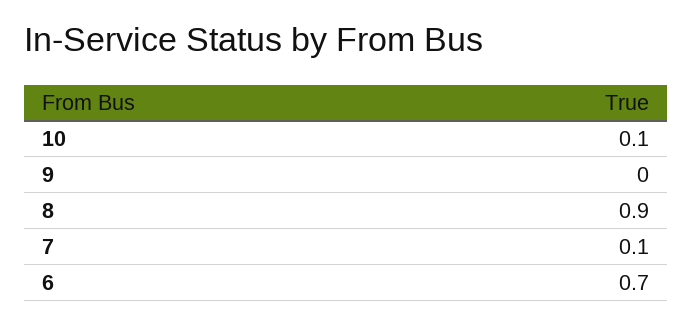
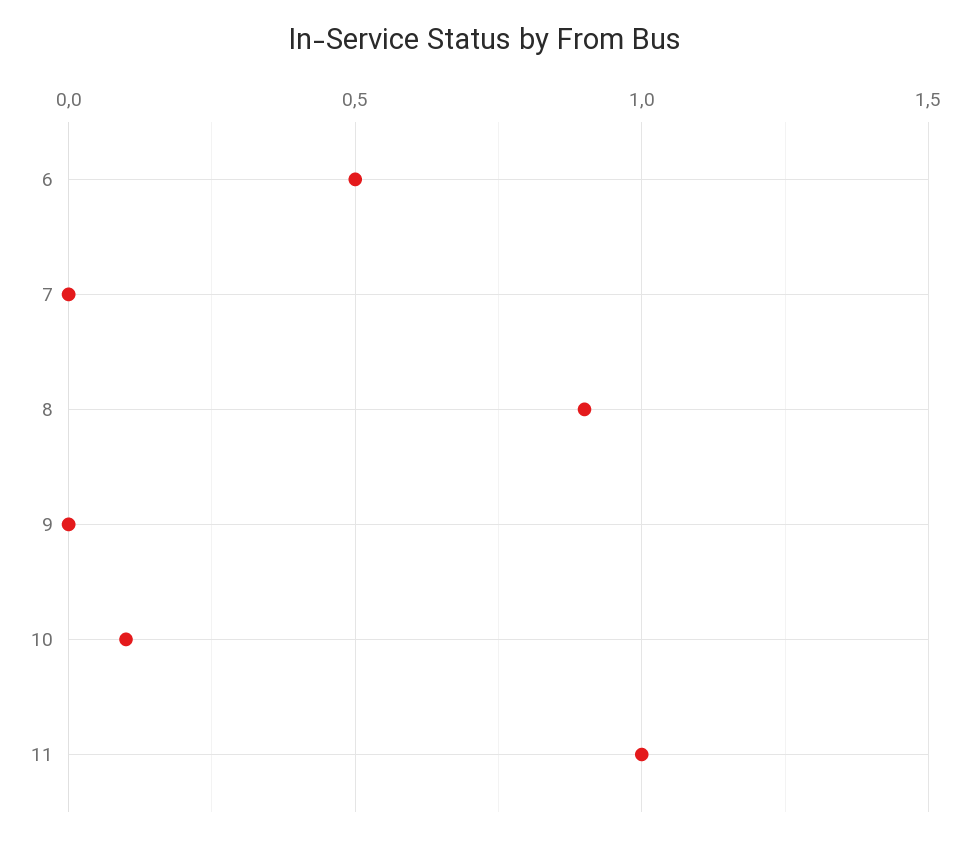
  {
    "10": 0.1,
    "9": 0,
    "8": 0.9,
-   "7": 0.1,
+   "7": 0,
-   "6": 0.7
+   "6": 0.5,
+   "11": 1
  }

